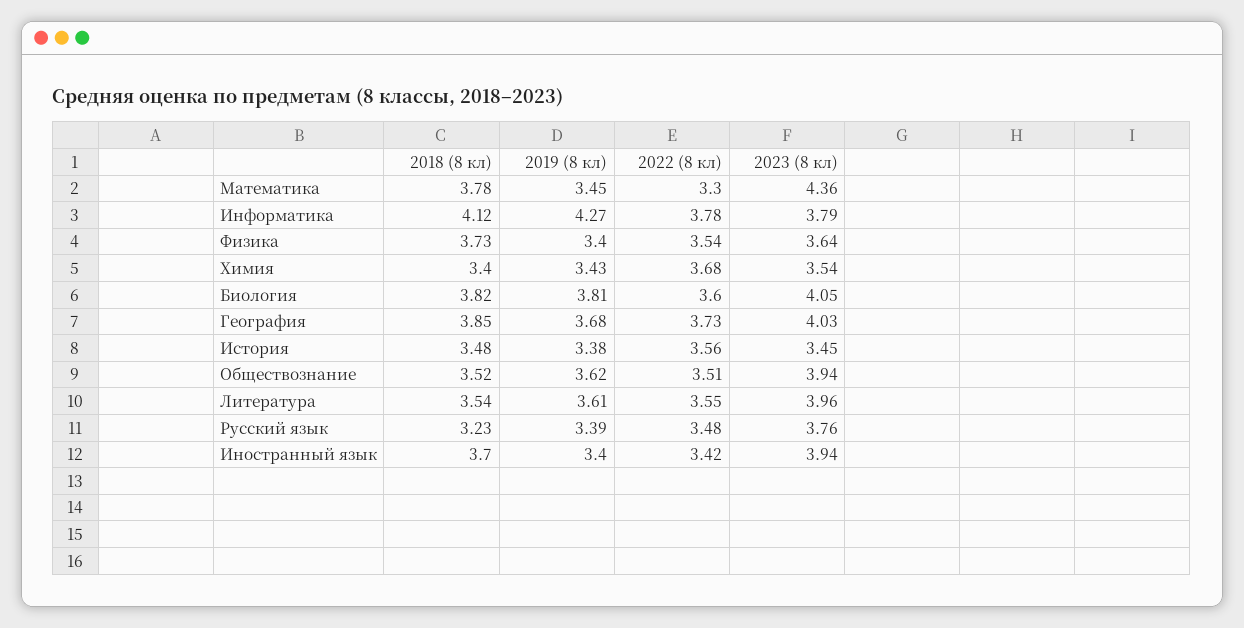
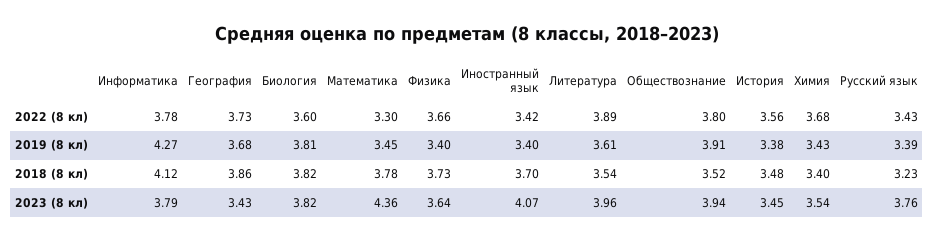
  {
    "2018 (8 кл)": {
      "Математика": 3.78,
      "Информатика": 4.12,
      "Физика": 3.73,
      "Химия": 3.4,
      "Биология": 3.82,
-     "География": 3.85,
+     "География": 3.86,
      "История": 3.48,
      "Обществознание": 3.52,
      "Литература": 3.54,
      "Русский язык": 3.23,
      "Иностранный язык": 3.7
    },
    "2019 (8 кл)": {
      "Математика": 3.45,
      "Информатика": 4.27,
      "Физика": 3.4,
      "Химия": 3.43,
      "Биология": 3.81,
      "География": 3.68,
      "История": 3.38,
-     "Обществознание": 3.62,
+     "Обществознание": 3.91,
      "Литература": 3.61,
      "Русский язык": 3.39,
      "Иностранный язык": 3.4
    },
    "2022 (8 кл)": {
      "Математика": 3.3,
      "Информатика": 3.78,
-     "Физика": 3.54,
+     "Физика": 3.66,
      "Химия": 3.68,
      "Биология": 3.6,
      "География": 3.73,
      "История": 3.56,
-     "Обществознание": 3.51,
+     "Обществознание": 3.8,
-     "Литература": 3.55,
+     "Литература": 3.89,
-     "Русский язык": 3.48,
+     "Русский язык": 3.43,
      "Иностранный язык": 3.42
    },
    "2023 (8 кл)": {
      "Математика": 4.36,
      "Информатика": 3.79,
      "Физика": 3.64,
      "Химия": 3.54,
-     "Биология": 4.05,
+     "Биология": 3.82,
-     "География": 4.03,
+     "География": 3.43,
      "История": 3.45,
      "Обществознание": 3.94,
      "Литература": 3.96,
      "Русский язык": 3.76,
-     "Иностранный язык": 3.94
+     "Иностранный язык": 4.07
    }
  }

